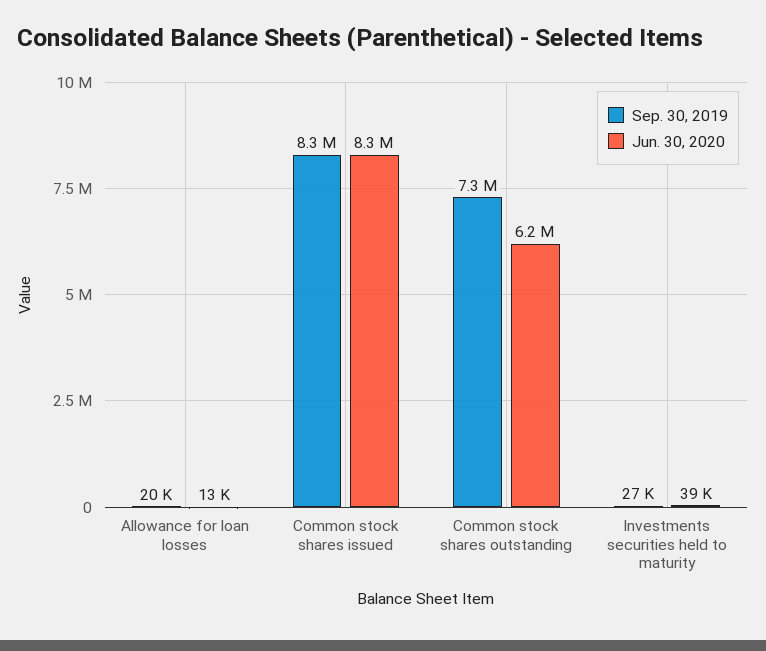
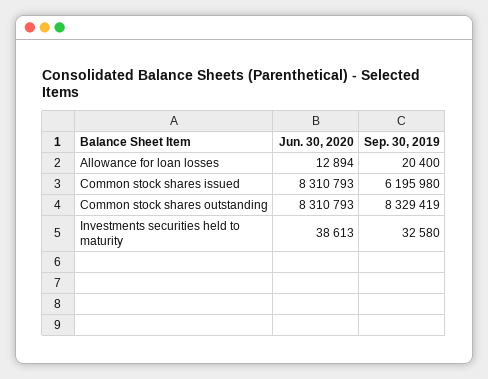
  {
    "Sep. 30, 2019": {
      "Allowance for loan losses": 20400,
-     "Common stock shares issued": 8300000,
+     "Common stock shares issued": 6195980,
-     "Common stock shares outstanding": 7300000,
+     "Common stock shares outstanding": 8329419,
-     "Investments securities held to maturity": 27000
+     "Investments securities held to maturity": 32580
    },
    "Jun. 30, 2020": {
      "Allowance for loan losses": 12894,
      "Common stock shares issued": 8310793,
-     "Common stock shares outstanding": 6200000,
+     "Common stock shares outstanding": 8310793,
      "Investments securities held to maturity": 38613
    }
  }

